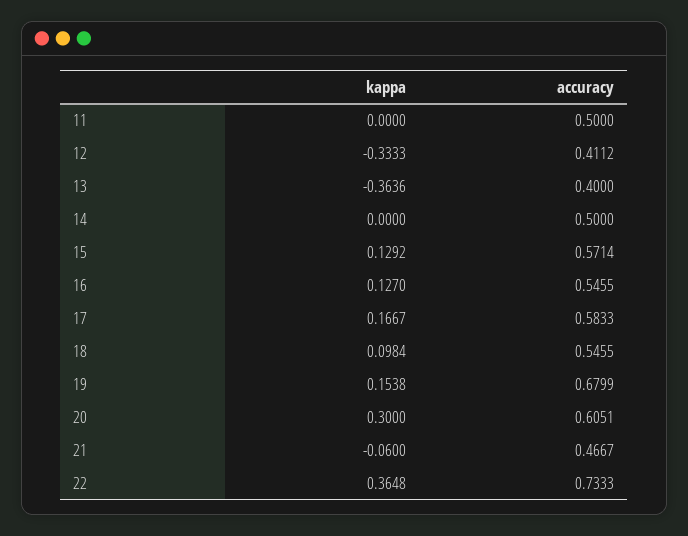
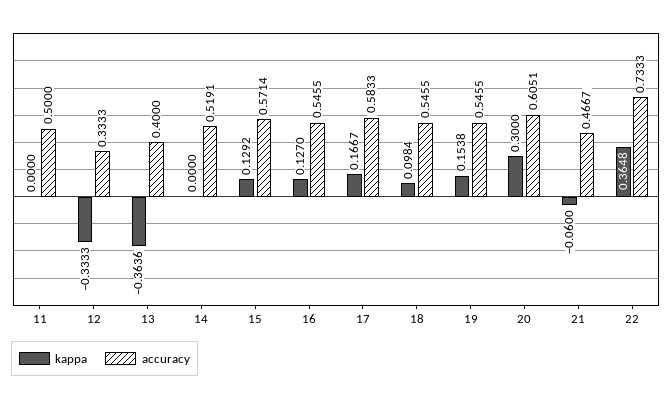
  {
    "kappa": {
      "11": 0,
      "12": -0.3333,
      "13": -0.3636,
      "14": 0,
      "15": 0.1292,
      "16": 0.127,
      "17": 0.1667,
      "18": 0.0984,
      "19": 0.1538,
      "20": 0.3,
      "21": -0.06,
      "22": 0.3648
    },
    "accuracy": {
      "11": 0.5,
-     "12": 0.4112,
+     "12": 0.3333,
      "13": 0.4,
-     "14": 0.5,
+     "14": 0.5191,
      "15": 0.5714,
      "16": 0.5455,
      "17": 0.5833,
      "18": 0.5455,
-     "19": 0.6799,
+     "19": 0.5455,
      "20": 0.6051,
      "21": 0.4667,
      "22": 0.7333
    }
  }

